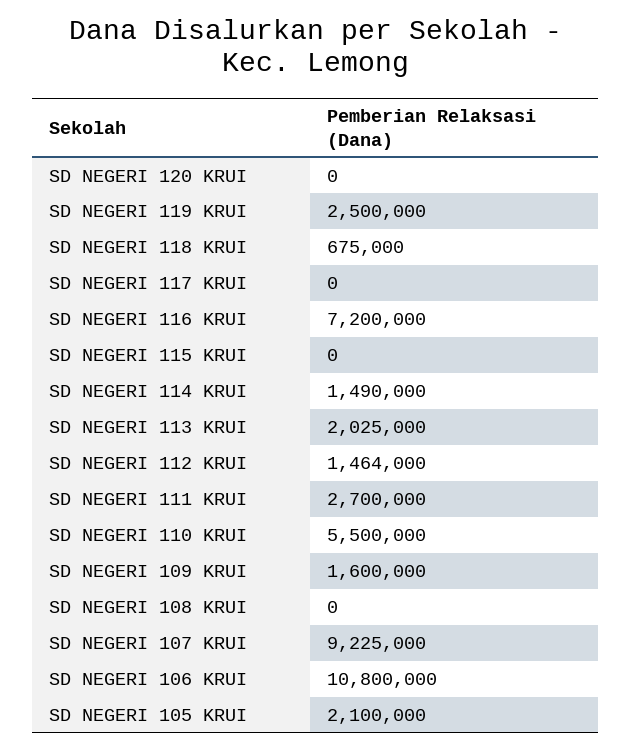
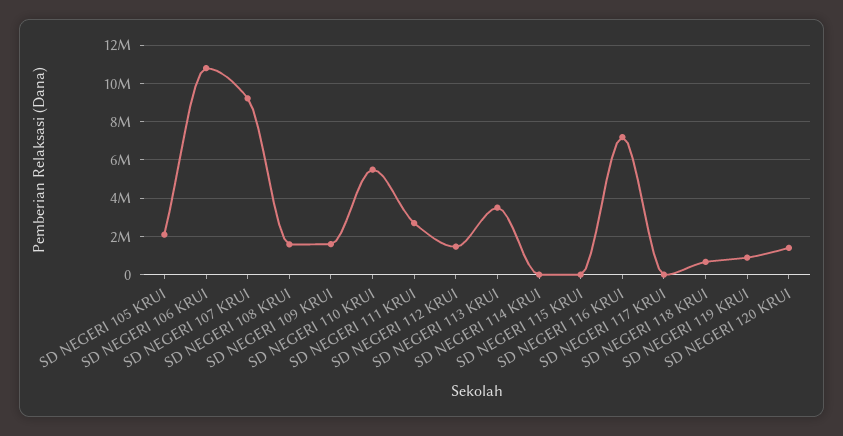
  {
-   "SD NEGERI 120 KRUI": 0,
+   "SD NEGERI 120 KRUI": 1500000,
-   "SD NEGERI 119 KRUI": 2500000,
+   "SD NEGERI 119 KRUI": 1000000,
    "SD NEGERI 118 KRUI": 675000,
    "SD NEGERI 117 KRUI": 0,
    "SD NEGERI 116 KRUI": 7200000,
    "SD NEGERI 115 KRUI": 0,
-   "SD NEGERI 114 KRUI": 1490000,
+   "SD NEGERI 114 KRUI": 0,
-   "SD NEGERI 113 KRUI": 2025000,
+   "SD NEGERI 113 KRUI": 3500000,
    "SD NEGERI 112 KRUI": 1464000,
    "SD NEGERI 111 KRUI": 2700000,
    "SD NEGERI 110 KRUI": 5500000,
    "SD NEGERI 109 KRUI": 1600000,
-   "SD NEGERI 108 KRUI": 0,
+   "SD NEGERI 108 KRUI": 1500000,
    "SD NEGERI 107 KRUI": 9225000,
    "SD NEGERI 106 KRUI": 10800000,
    "SD NEGERI 105 KRUI": 2100000
  }

